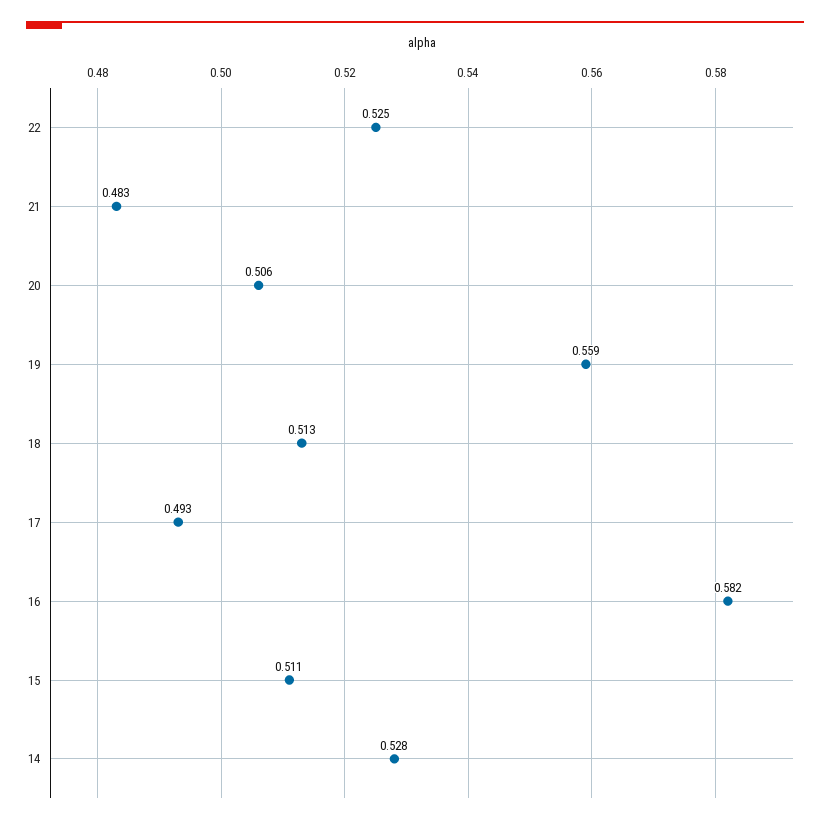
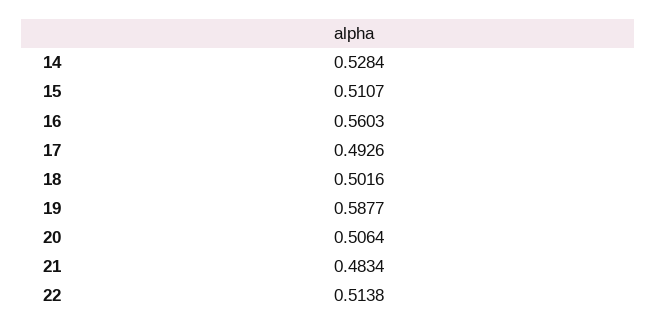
  {
-   "22": 0.525,
+   "22": 0.5138,
    "21": 0.4834,
    "20": 0.5064,
-   "19": 0.559,
+   "19": 0.5877,
-   "18": 0.513,
+   "18": 0.5016,
    "17": 0.4926,
-   "16": 0.582,
+   "16": 0.5603,
    "15": 0.5107,
    "14": 0.5284
  }

